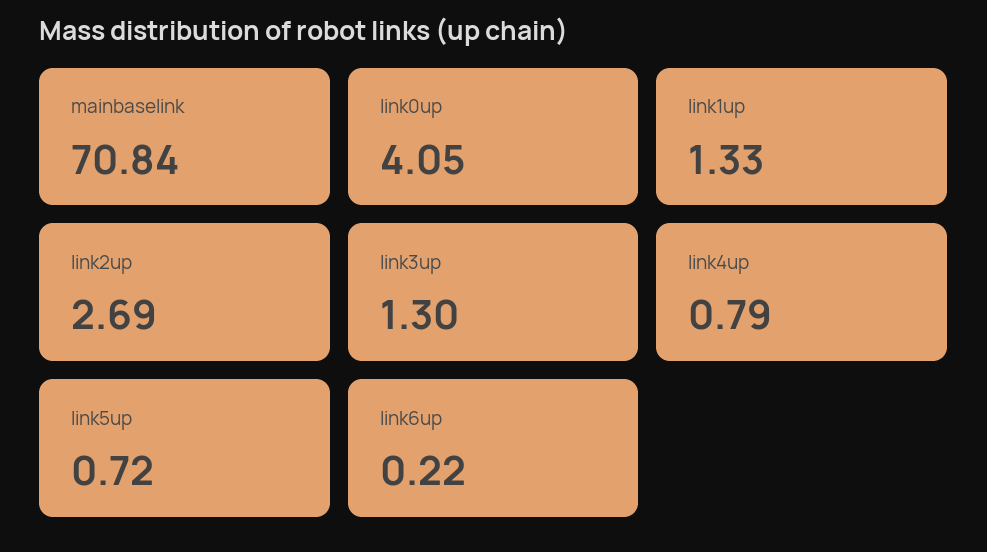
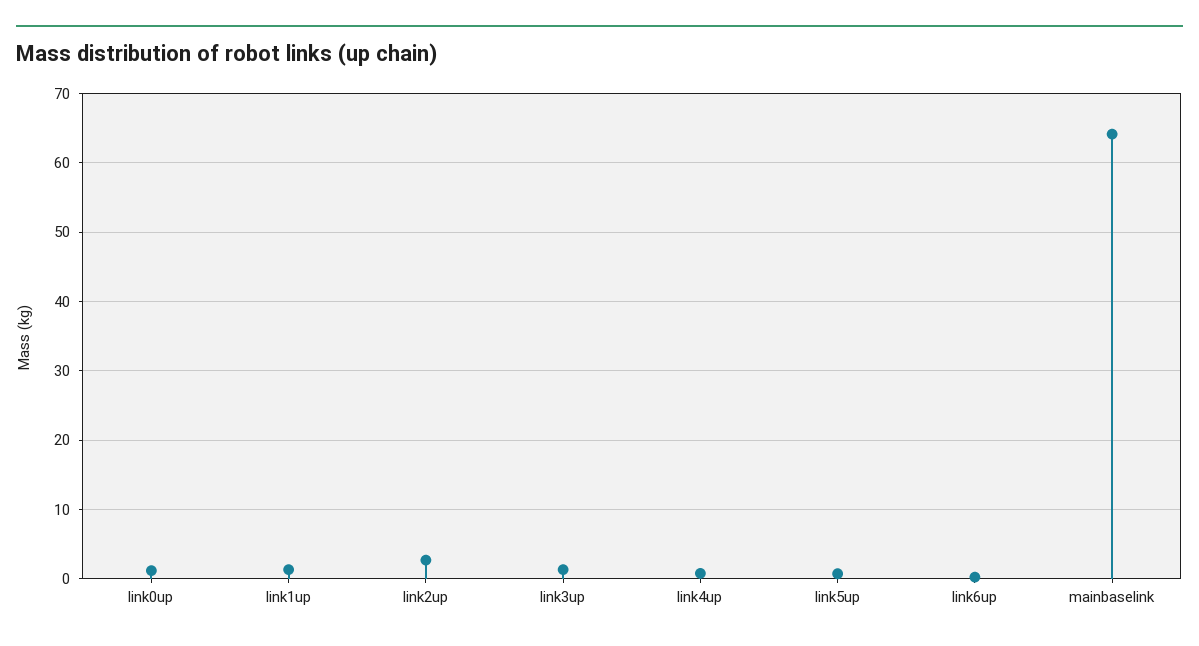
  {
-   "mainbaselink": 70.84,
+   "mainbaselink": 64,
-   "link0up": 4.05,
+   "link0up": 1,
    "link1up": 1.33,
    "link2up": 2.69,
    "link3up": 1.3,
    "link4up": 0.79,
    "link5up": 0.72,
    "link6up": 0.22
  }

